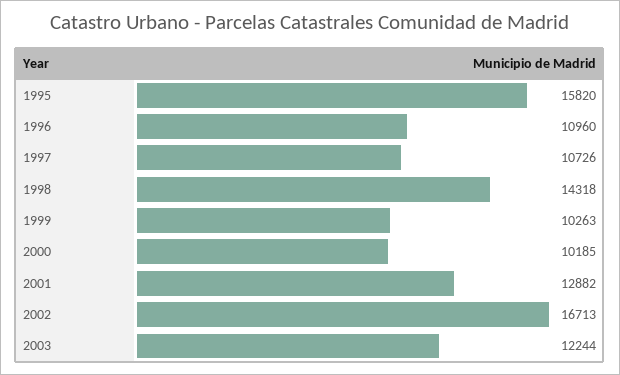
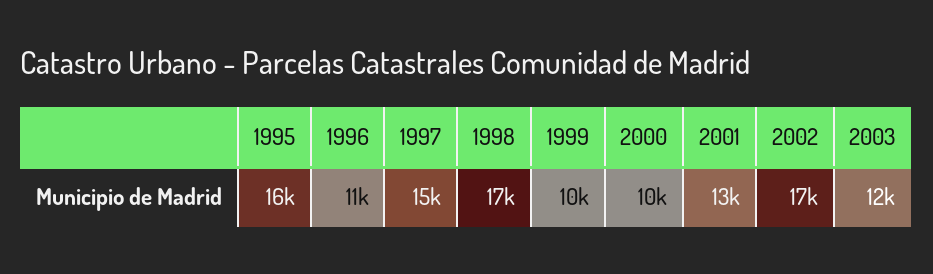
  {
    "1995": 15820,
    "1996": 10960,
-   "1997": 10726,
+   "1997": 15000,
-   "1998": 14318,
+   "1998": 17000,
    "1999": 10263,
    "2000": 10185,
    "2001": 12882,
    "2002": 16713,
    "2003": 12244
  }

